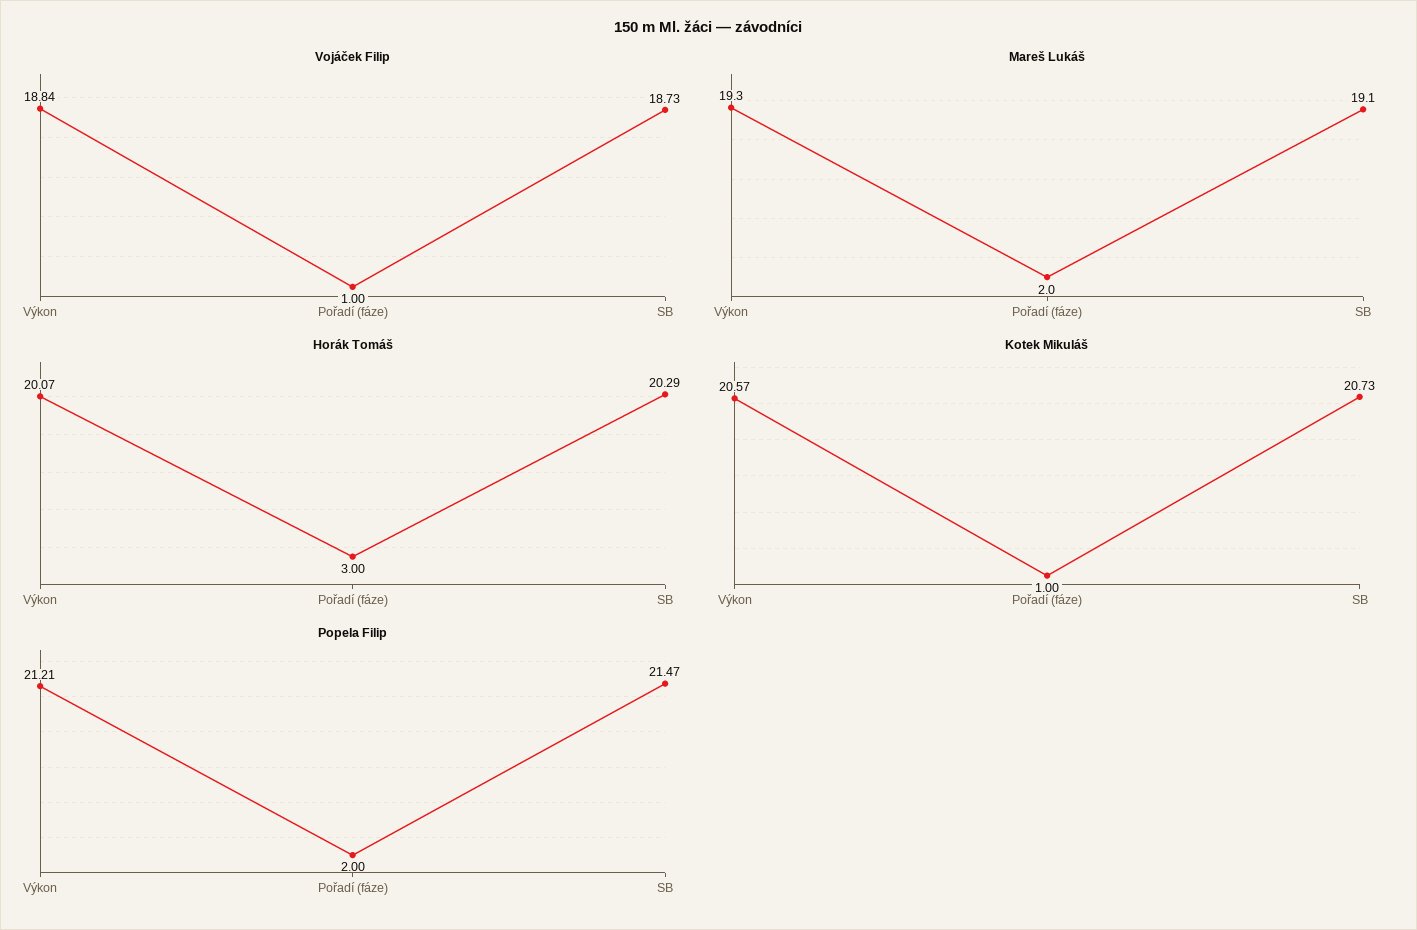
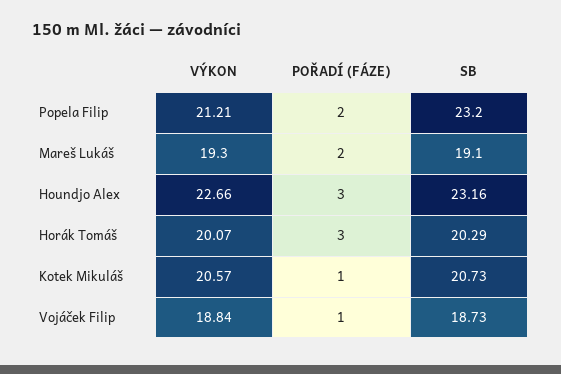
  {
    "Vojáček Filip": {
      "Výkon": 18.84,
      "Pořadí (fáze)": 1,
      "SB": 18.73
    },
    "Mareš Lukáš": {
      "Výkon": 19.3,
      "Pořadí (fáze)": 2,
      "SB": 19.1
    },
    "Horák Tomáš": {
      "Výkon": 20.07,
      "Pořadí (fáze)": 3,
      "SB": 20.29
    },
    "Kotek Mikuláš": {
      "Výkon": 20.57,
      "Pořadí (fáze)": 1,
      "SB": 20.73
    },
    "Popela Filip": {
      "Výkon": 21.21,
      "Pořadí (fáze)": 2,
-     "SB": 21.47
+     "SB": 23.2
-   }
+   },
+   "Houndjo Alex": {
+     "Výkon": 22.66,
+     "Pořadí (fáze)": 3,
+     "SB": 23.16
+   }
  }

